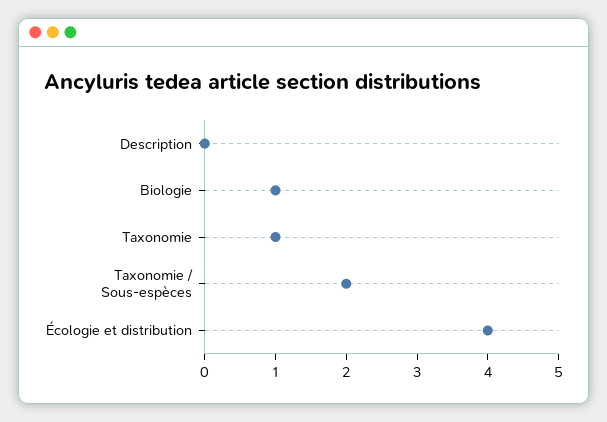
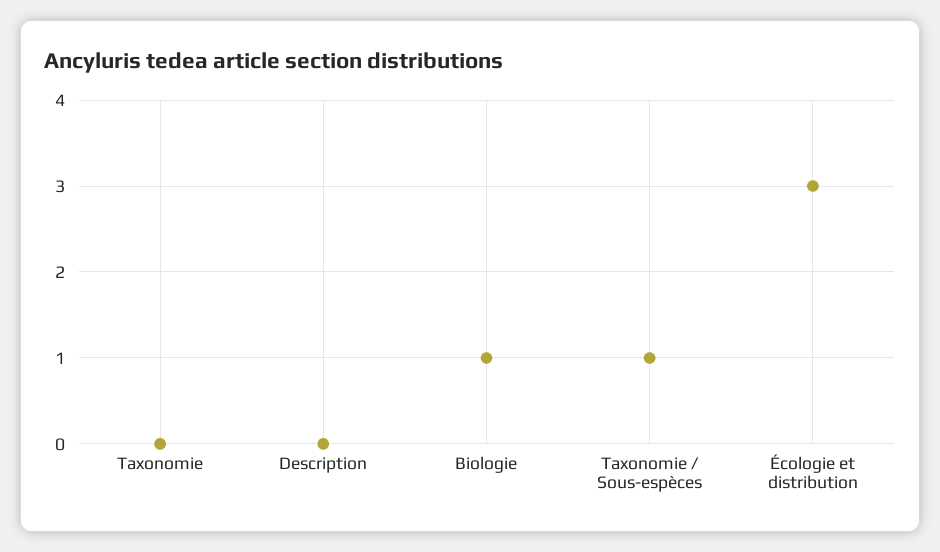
  {
    "Description": 0,
    "Biologie": 1,
-   "Taxonomie": 1,
+   "Taxonomie": 0,
-   "Taxonomie / Sous-espèces": 2,
+   "Taxonomie / Sous-espèces": 1,
-   "Écologie et distribution": 4
+   "Écologie et distribution": 3
  }

